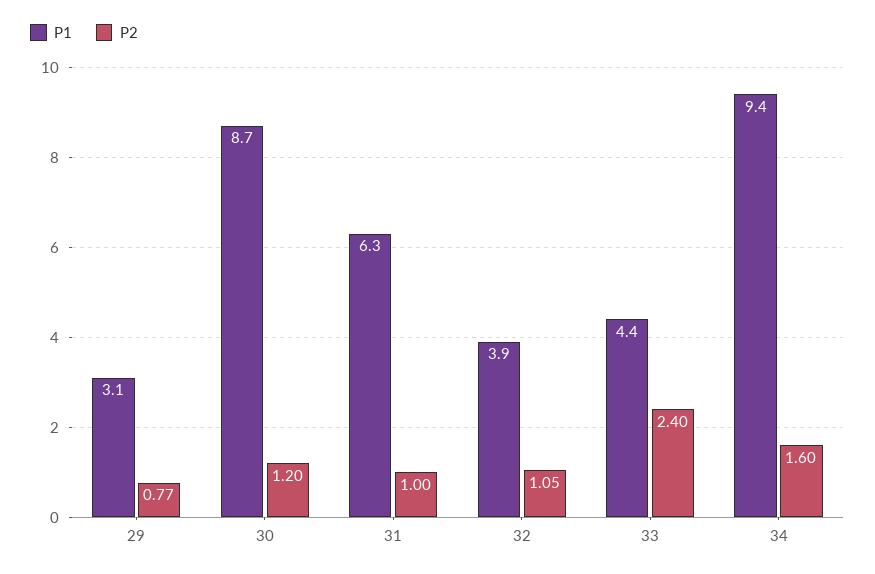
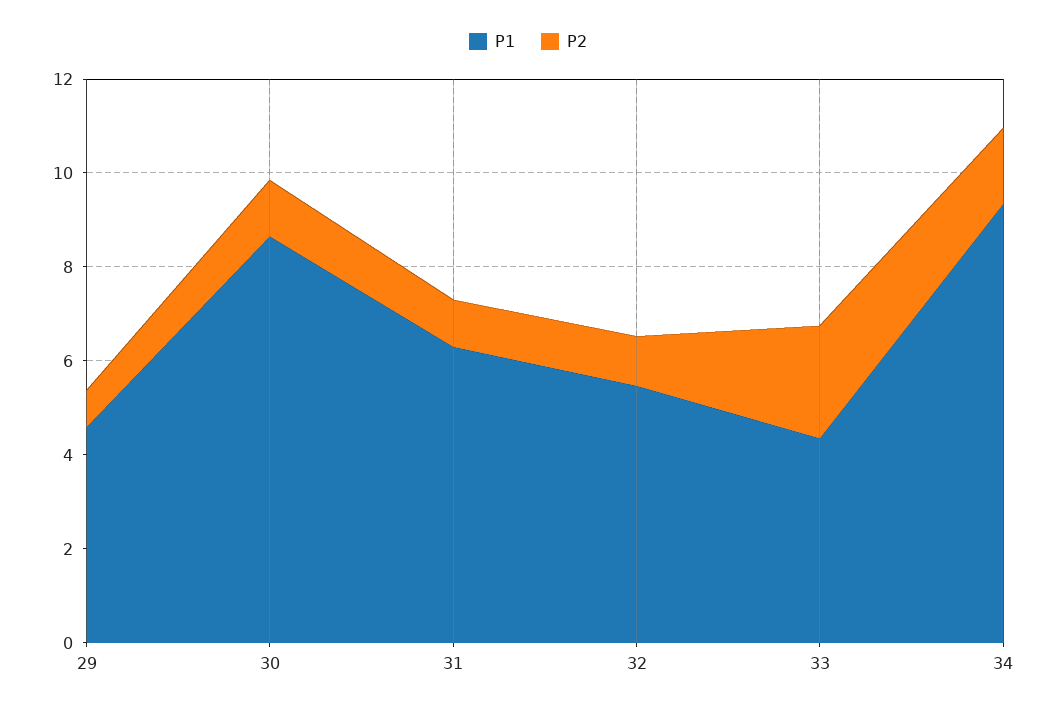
  {
    "P1": {
-     "29": 3.1,
+     "29": 4.5,
      "30": 8.7,
      "31": 6.3,
-     "32": 3.9,
+     "32": 5.5,
      "33": 4.4,
      "34": 9.4
    },
    "P2": {
      "29": 0.77,
      "30": 1.2,
      "31": 1,
      "32": 1.05,
      "33": 2.4,
      "34": 1.6
    }
  }

